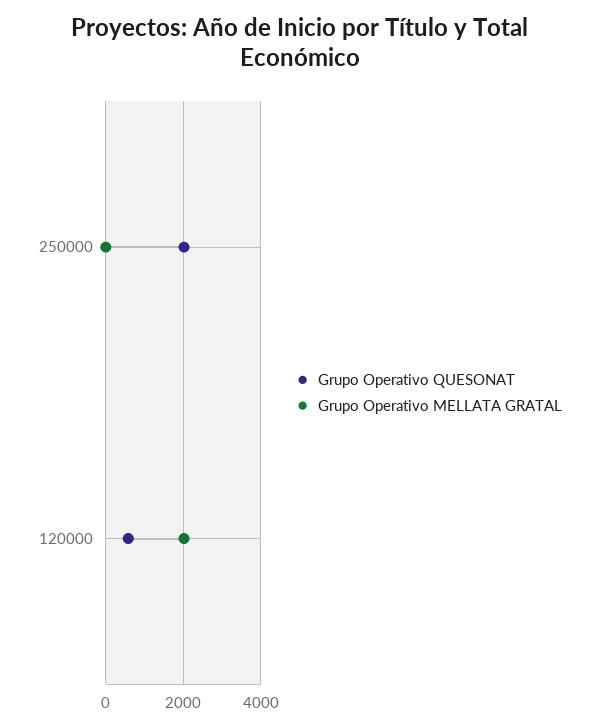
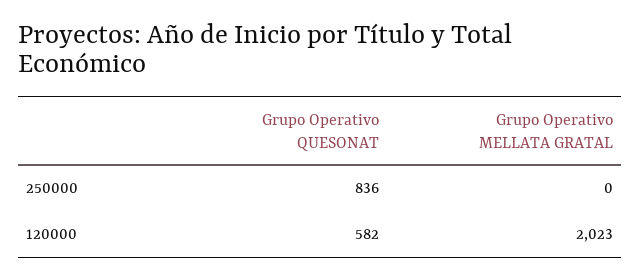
  {
    "Grupo Operativo QUESONAT": {
-     "250000": 2000,
+     "250000": 836,
      "120000": 582
    },
    "Grupo Operativo MELLATA GRATAL": {
      "250000": 0,
      "120000": 2023
    }
  }

